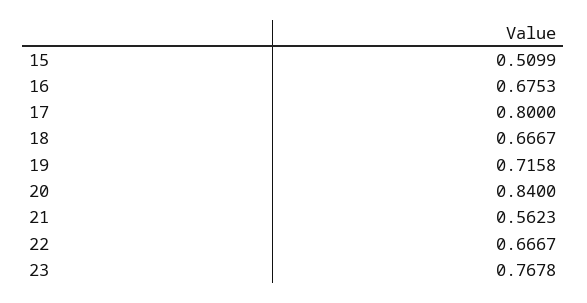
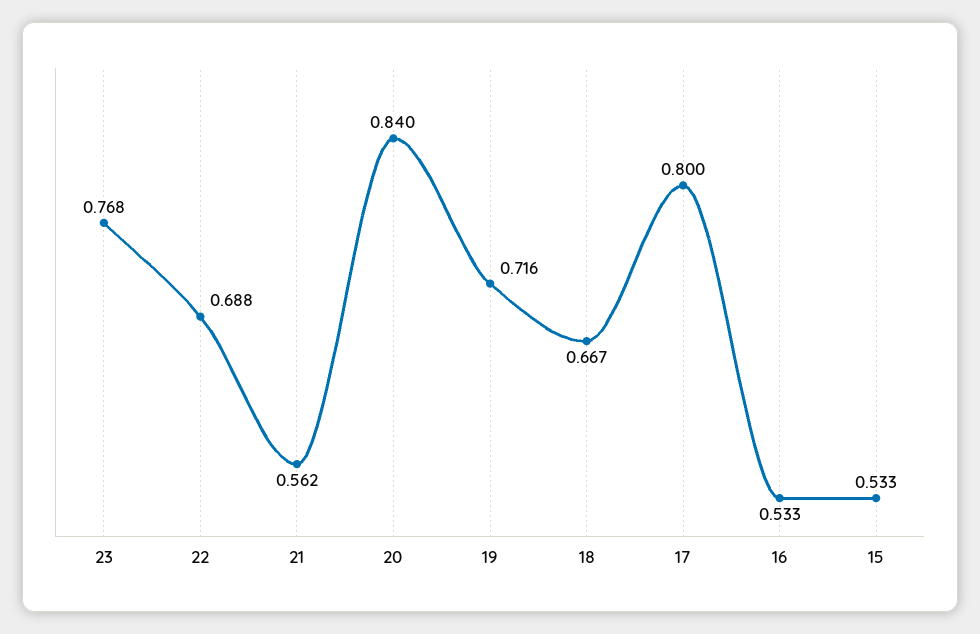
  {
-   "15": 0.5099,
+   "15": 0.533,
-   "16": 0.6753,
+   "16": 0.533,
    "17": 0.8,
    "18": 0.6667,
    "19": 0.7158,
    "20": 0.84,
    "21": 0.5623,
-   "22": 0.6667,
+   "22": 0.688,
    "23": 0.7678
  }

